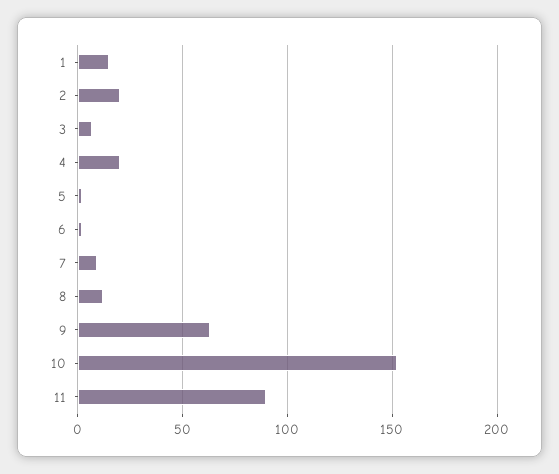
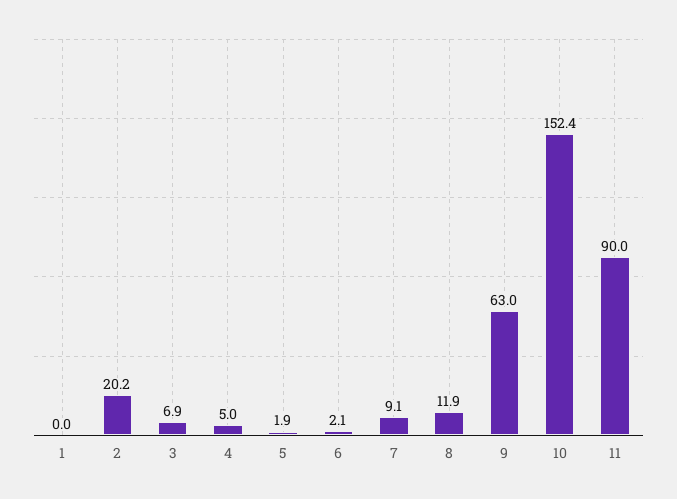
  {
-   "1": 15,
+   "1": 0,
    "2": 20.2,
    "3": 6.9,
-   "4": 20,
+   "4": 5,
    "5": 1.9,
    "6": 2.1,
    "7": 9.1,
    "8": 11.9,
    "9": 63,
    "10": 152.4,
    "11": 90
  }

